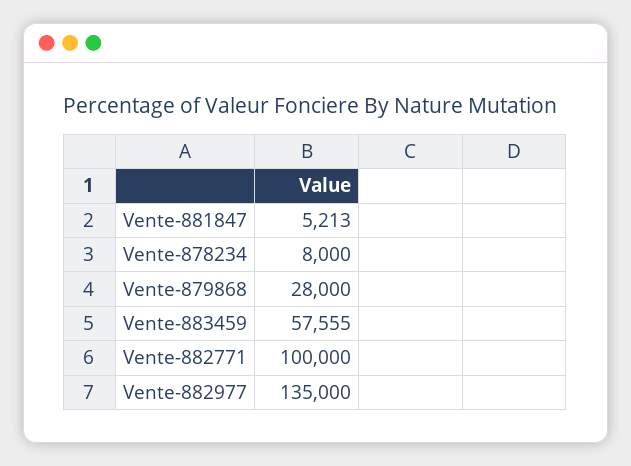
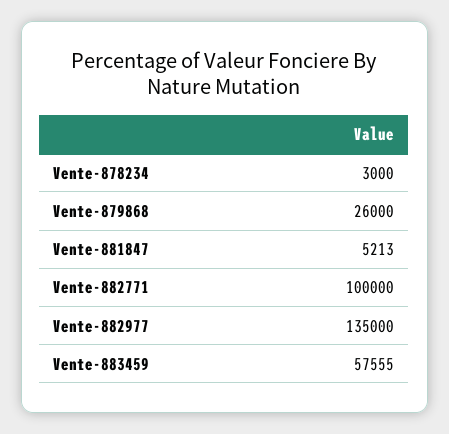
  {
    "Vente-881847": 5213,
-   "Vente-878234": 8000,
+   "Vente-878234": 3000,
-   "Vente-879868": 28000,
+   "Vente-879868": 26000,
    "Vente-883459": 57555,
    "Vente-882771": 100000,
    "Vente-882977": 135000
  }

